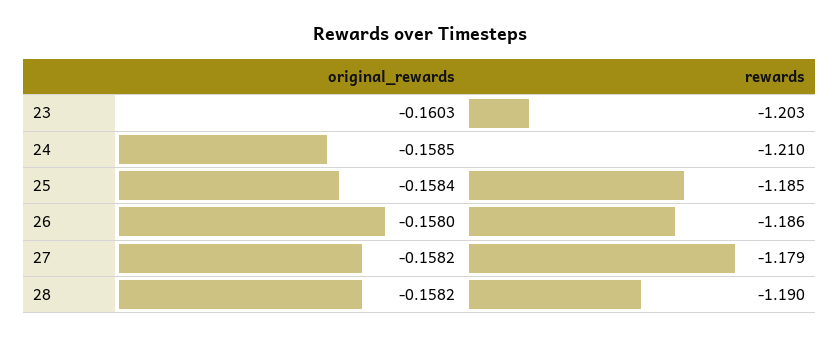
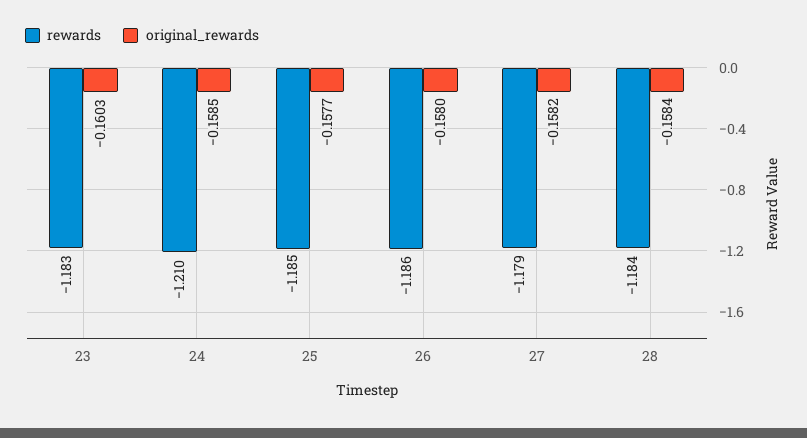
  {
    "original_rewards": {
      "23": -0.1603,
      "24": -0.1585,
-     "25": -0.1584,
+     "25": -0.1577,
      "26": -0.158,
      "27": -0.1582,
-     "28": -0.1582
+     "28": -0.1584
    },
    "rewards": {
-     "23": -1.203,
+     "23": -1.183,
      "24": -1.21,
      "25": -1.185,
      "26": -1.186,
      "27": -1.179,
-     "28": -1.19
+     "28": -1.184
    }
  }

